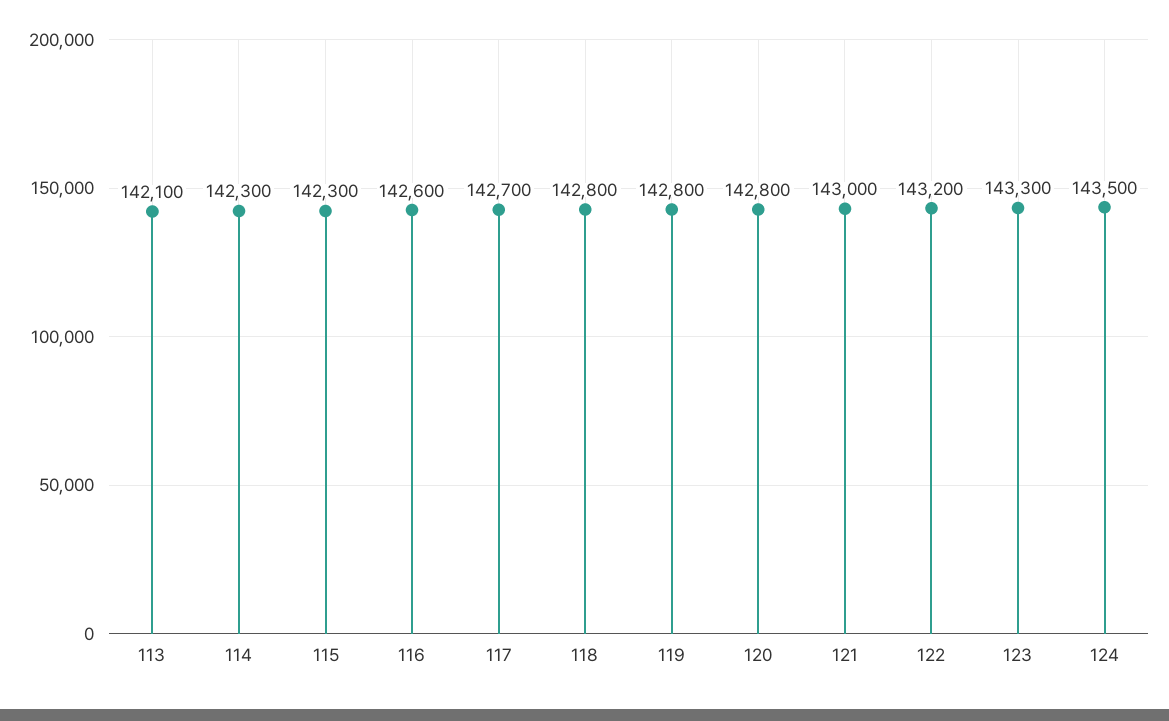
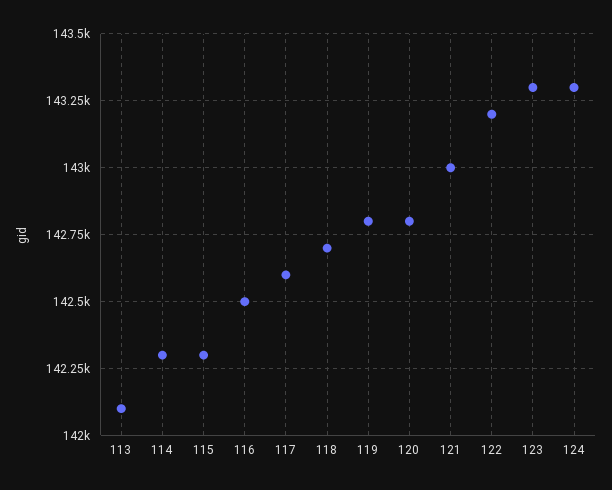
  {
    "113": 142100,
    "114": 142300,
    "115": 142300,
-   "116": 142600,
+   "116": 142500,
-   "117": 142700,
+   "117": 142600,
-   "118": 142800,
+   "118": 142700,
    "119": 142800,
    "120": 142800,
    "121": 143000,
    "122": 143200,
    "123": 143300,
-   "124": 143500
+   "124": 143300
  }

